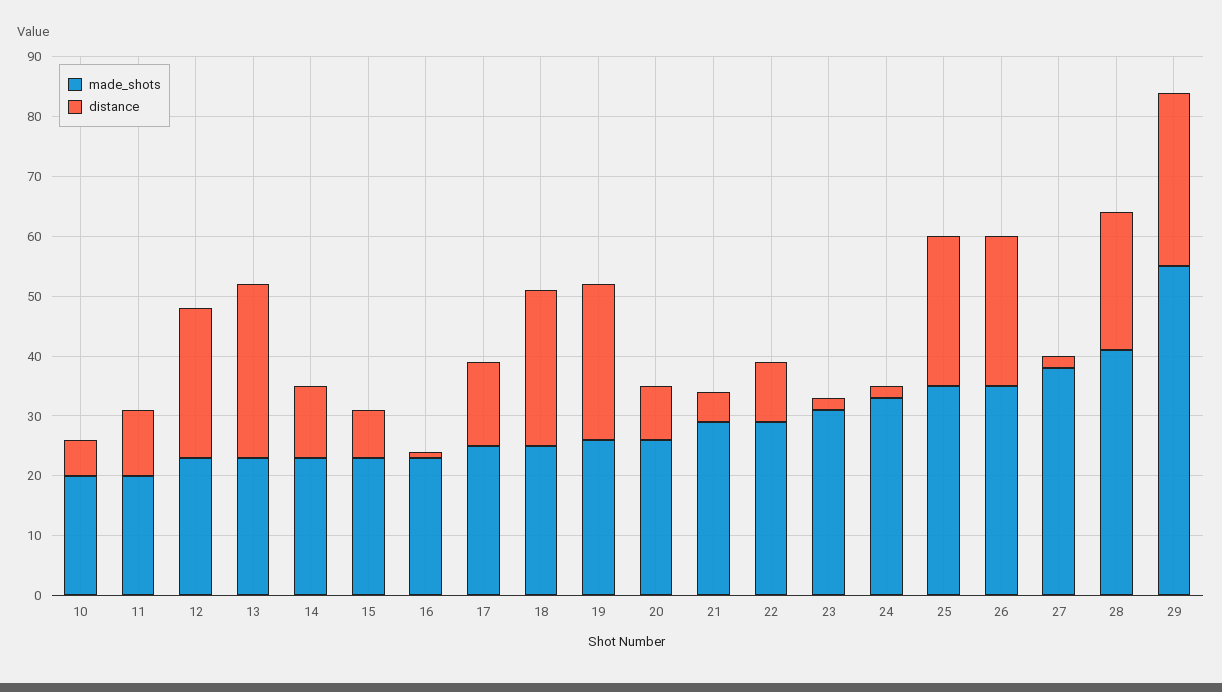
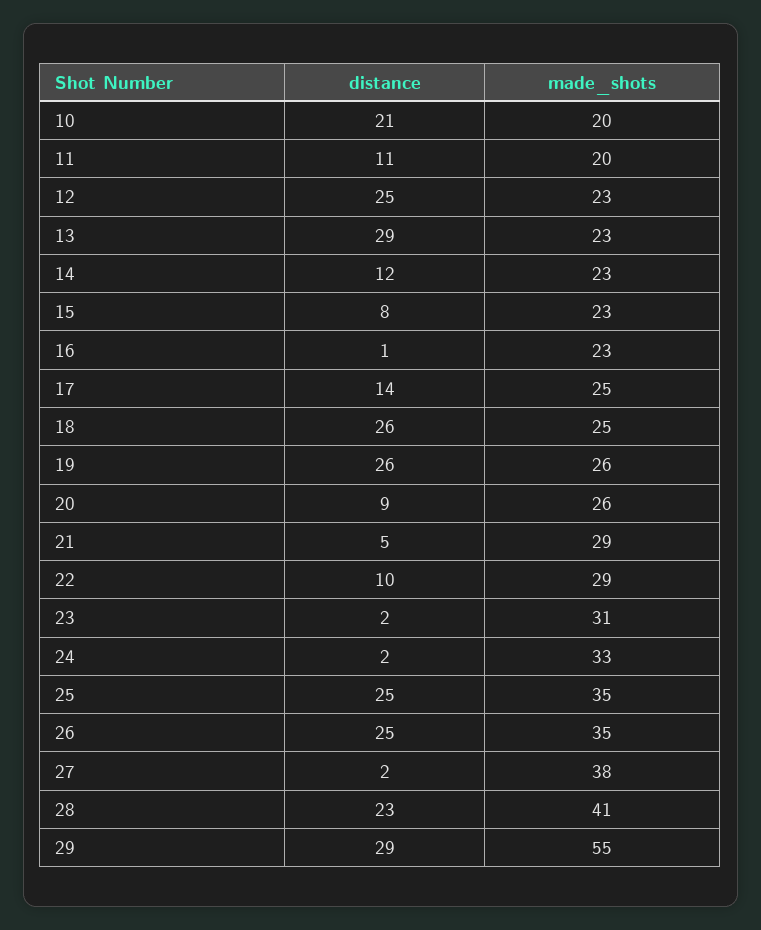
  {
    "made_shots": {
      "10": 20,
      "11": 20,
      "12": 23,
      "13": 23,
      "14": 23,
      "15": 23,
      "16": 23,
      "17": 25,
      "18": 25,
      "19": 26,
      "20": 26,
      "21": 29,
      "22": 29,
      "23": 31,
      "24": 33,
      "25": 35,
      "26": 35,
      "27": 38,
      "28": 41,
      "29": 55
    },
    "distance": {
-     "10": 5,
+     "10": 21,
      "11": 11,
      "12": 25,
      "13": 29,
      "14": 12,
      "15": 8,
      "16": 1,
      "17": 14,
      "18": 26,
      "19": 26,
      "20": 9,
      "21": 5,
      "22": 10,
      "23": 2,
      "24": 2,
      "25": 25,
      "26": 25,
      "27": 2,
      "28": 23,
      "29": 29
    }
  }

